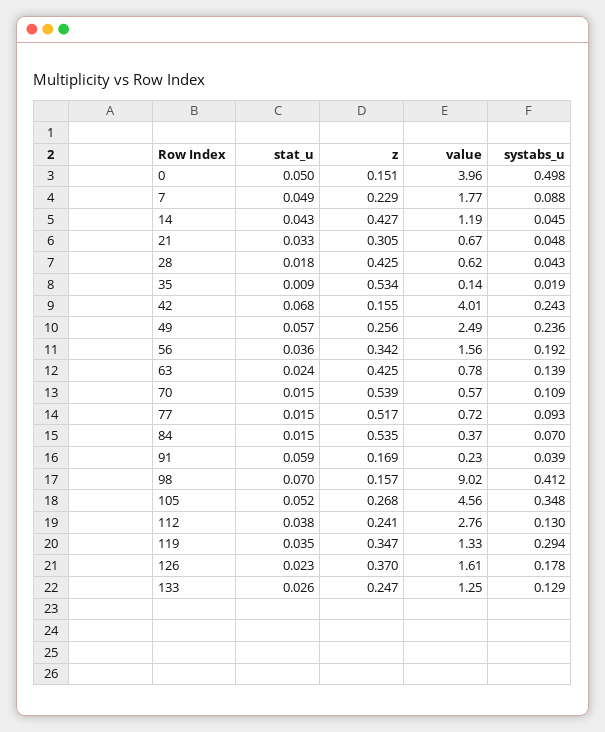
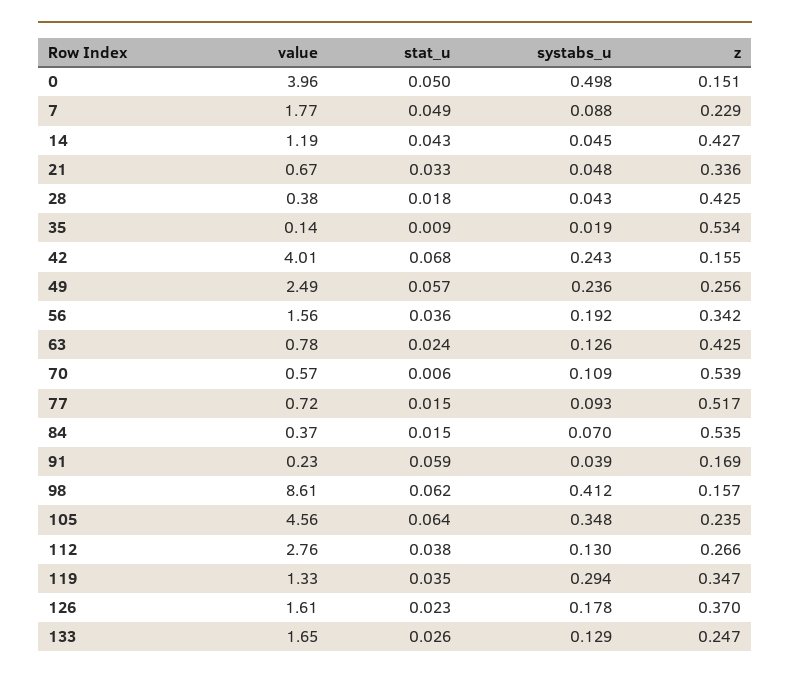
  {
    "stat_u": {
      "0": 0.05,
      "7": 0.049,
      "14": 0.043,
      "21": 0.033,
      "28": 0.018,
      "35": 0.009,
      "42": 0.068,
      "49": 0.057,
      "56": 0.036,
      "63": 0.024,
-     "70": 0.015,
+     "70": 0.006,
      "77": 0.015,
      "84": 0.015,
      "91": 0.059,
-     "98": 0.07,
+     "98": 0.062,
-     "105": 0.052,
+     "105": 0.064,
      "112": 0.038,
      "119": 0.035,
      "126": 0.023,
      "133": 0.026
    },
    "z": {
      "0": 0.151,
      "7": 0.229,
      "14": 0.427,
-     "21": 0.305,
+     "21": 0.336,
      "28": 0.425,
      "35": 0.534,
      "42": 0.155,
      "49": 0.256,
      "56": 0.342,
      "63": 0.425,
      "70": 0.539,
      "77": 0.517,
      "84": 0.535,
      "91": 0.169,
      "98": 0.157,
-     "105": 0.268,
+     "105": 0.235,
-     "112": 0.241,
+     "112": 0.266,
      "119": 0.347,
      "126": 0.37,
      "133": 0.247
    },
    "value": {
      "0": 3.96,
      "7": 1.77,
      "14": 1.19,
      "21": 0.67,
-     "28": 0.62,
+     "28": 0.38,
      "35": 0.14,
      "42": 4.01,
      "49": 2.49,
      "56": 1.56,
      "63": 0.78,
      "70": 0.57,
      "77": 0.72,
      "84": 0.37,
      "91": 0.23,
-     "98": 9.02,
+     "98": 8.61,
      "105": 4.56,
      "112": 2.76,
      "119": 1.33,
      "126": 1.61,
-     "133": 1.25
+     "133": 1.65
    },
    "systabs_u": {
      "0": 0.498,
      "7": 0.088,
      "14": 0.045,
      "21": 0.048,
      "28": 0.043,
      "35": 0.019,
      "42": 0.243,
      "49": 0.236,
      "56": 0.192,
-     "63": 0.139,
+     "63": 0.126,
      "70": 0.109,
      "77": 0.093,
      "84": 0.07,
      "91": 0.039,
      "98": 0.412,
      "105": 0.348,
      "112": 0.13,
      "119": 0.294,
      "126": 0.178,
      "133": 0.129
    }
  }

